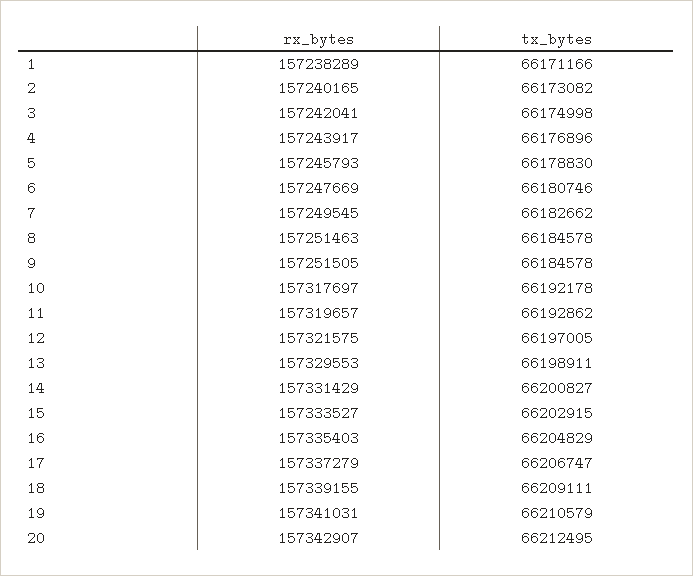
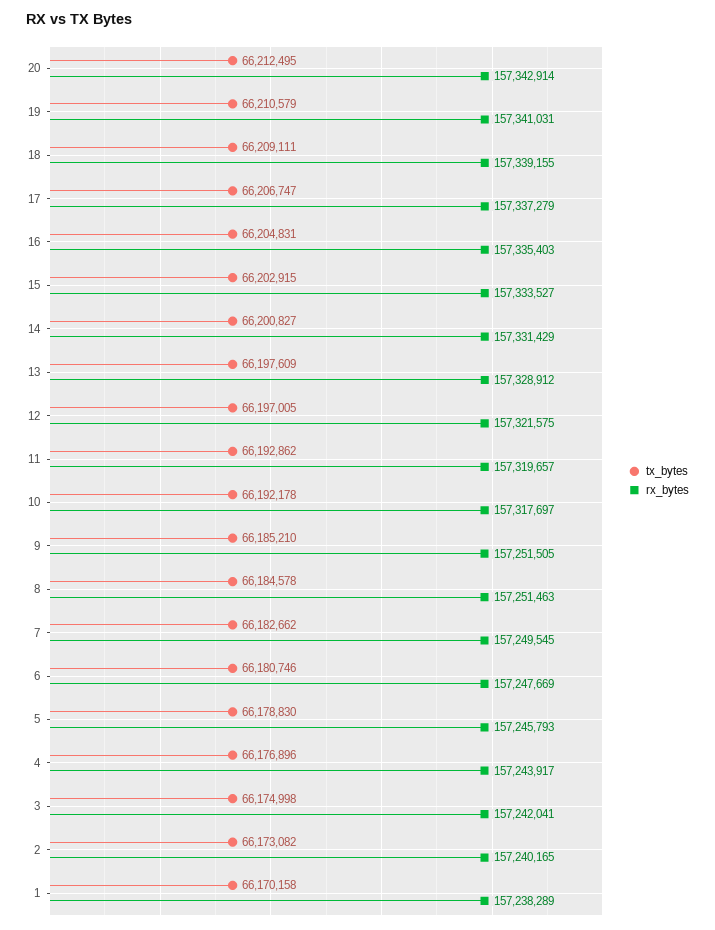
  {
    "rx_bytes": {
      "1": 157238289,
      "2": 157240165,
      "3": 157242041,
      "4": 157243917,
      "5": 157245793,
      "6": 157247669,
      "7": 157249545,
      "8": 157251463,
      "9": 157251505,
      "10": 157317697,
      "11": 157319657,
      "12": 157321575,
-     "13": 157329553,
+     "13": 157328912,
      "14": 157331429,
      "15": 157333527,
      "16": 157335403,
      "17": 157337279,
      "18": 157339155,
      "19": 157341031,
-     "20": 157342907
+     "20": 157342914
    },
    "tx_bytes": {
-     "1": 66171166,
+     "1": 66170158,
      "2": 66173082,
      "3": 66174998,
      "4": 66176896,
      "5": 66178830,
      "6": 66180746,
      "7": 66182662,
      "8": 66184578,
-     "9": 66184578,
+     "9": 66185210,
      "10": 66192178,
      "11": 66192862,
      "12": 66197005,
-     "13": 66198911,
+     "13": 66197609,
      "14": 66200827,
      "15": 66202915,
-     "16": 66204829,
+     "16": 66204831,
      "17": 66206747,
      "18": 66209111,
      "19": 66210579,
      "20": 66212495
    }
  }

